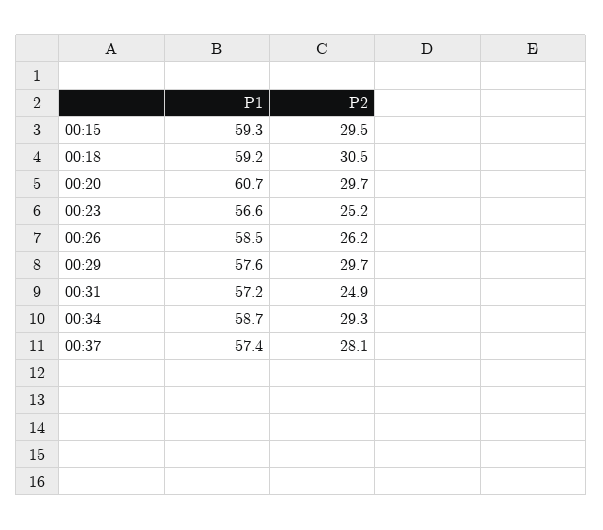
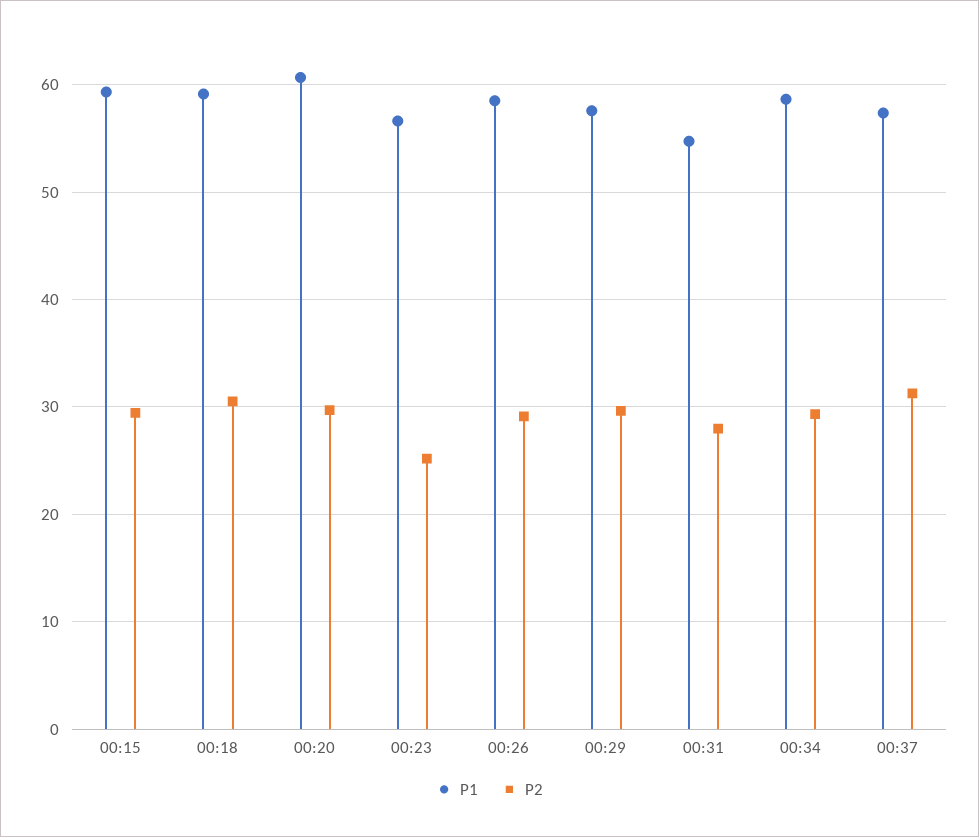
  {
    "P1": {
      "00:15": 59.3,
      "00:18": 59.2,
      "00:20": 60.7,
      "00:23": 56.6,
      "00:26": 58.5,
      "00:29": 57.6,
-     "00:31": 57.2,
+     "00:31": 55,
      "00:34": 58.7,
      "00:37": 57.4
    },
    "P2": {
      "00:15": 29.5,
      "00:18": 30.5,
      "00:20": 29.7,
      "00:23": 25.2,
-     "00:26": 26.2,
+     "00:26": 29,
      "00:29": 29.7,
-     "00:31": 24.9,
+     "00:31": 28,
      "00:34": 29.3,
-     "00:37": 28.1
+     "00:37": 31
    }
  }

